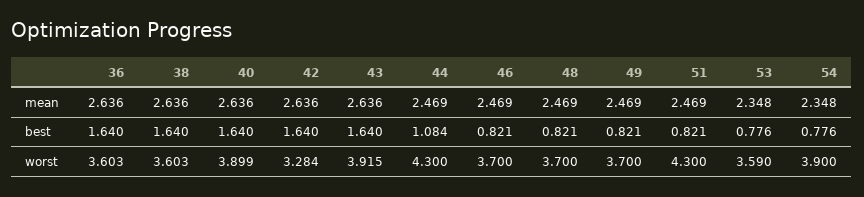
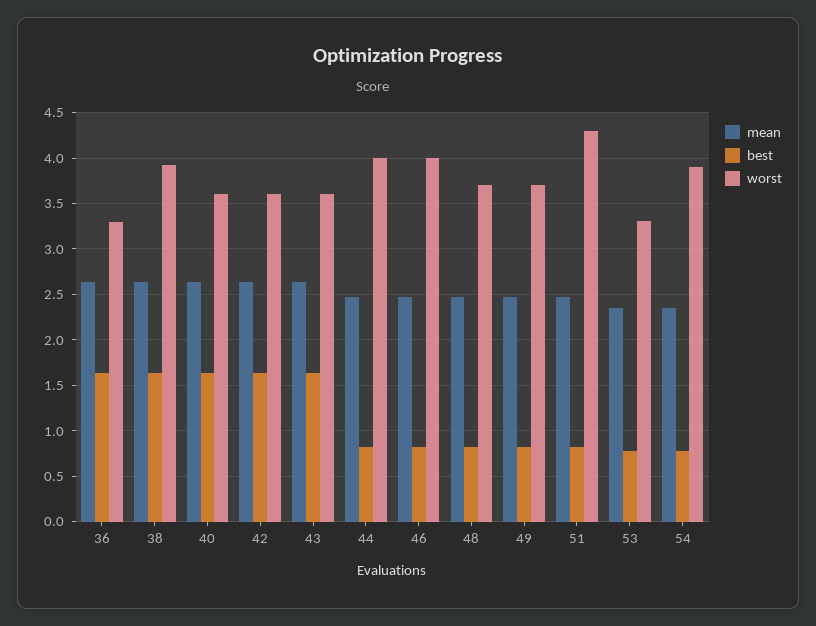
  {
    "mean": {
      "36": 2.636,
      "38": 2.636,
      "40": 2.636,
      "42": 2.636,
      "43": 2.636,
      "44": 2.469,
      "46": 2.469,
      "48": 2.469,
      "49": 2.469,
      "51": 2.469,
      "53": 2.348,
      "54": 2.348
    },
    "best": {
      "36": 1.64,
      "38": 1.64,
      "40": 1.64,
      "42": 1.64,
      "43": 1.64,
-     "44": 1.084,
+     "44": 0.8,
      "46": 0.821,
      "48": 0.821,
      "49": 0.821,
      "51": 0.821,
      "53": 0.776,
      "54": 0.776
    },
    "worst": {
-     "36": 3.603,
+     "36": 3.3,
-     "38": 3.603,
+     "38": 3.9,
-     "40": 3.899,
+     "40": 3.6,
-     "42": 3.284,
+     "42": 3.6,
-     "43": 3.915,
+     "43": 3.6,
-     "44": 4.3,
+     "44": 4,
-     "46": 3.7,
+     "46": 4,
      "48": 3.7,
      "49": 3.7,
      "51": 4.3,
-     "53": 3.59,
+     "53": 3.3,
      "54": 3.9
    }
  }

